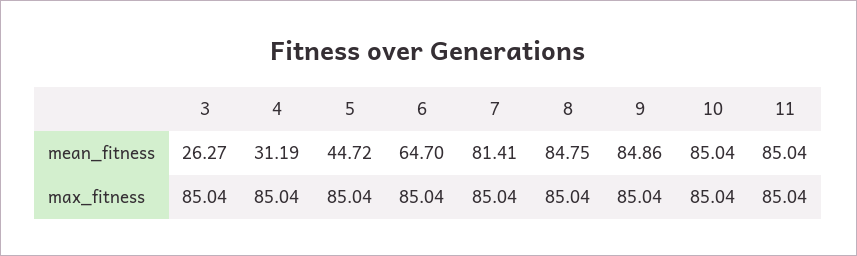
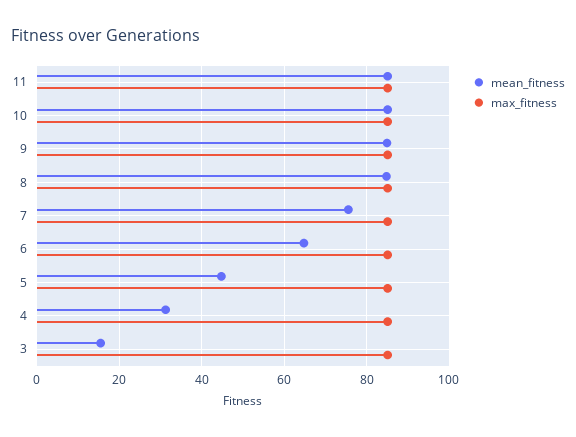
  {
    "mean_fitness": {
-     "3": 26.27,
+     "3": 16,
      "4": 31.19,
      "5": 44.72,
      "6": 64.7,
-     "7": 81.41,
+     "7": 76,
      "8": 84.75,
      "9": 84.86,
      "10": 85.04,
      "11": 85.04
    },
    "max_fitness": {
      "3": 85.04,
      "4": 85.04,
      "5": 85.04,
      "6": 85.04,
      "7": 85.04,
      "8": 85.04,
      "9": 85.04,
      "10": 85.04,
      "11": 85.04
    }
  }

